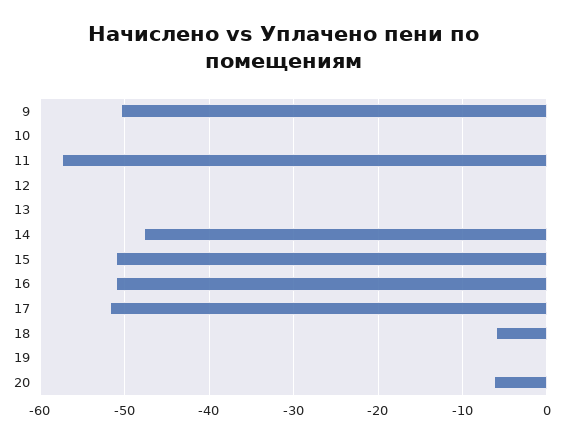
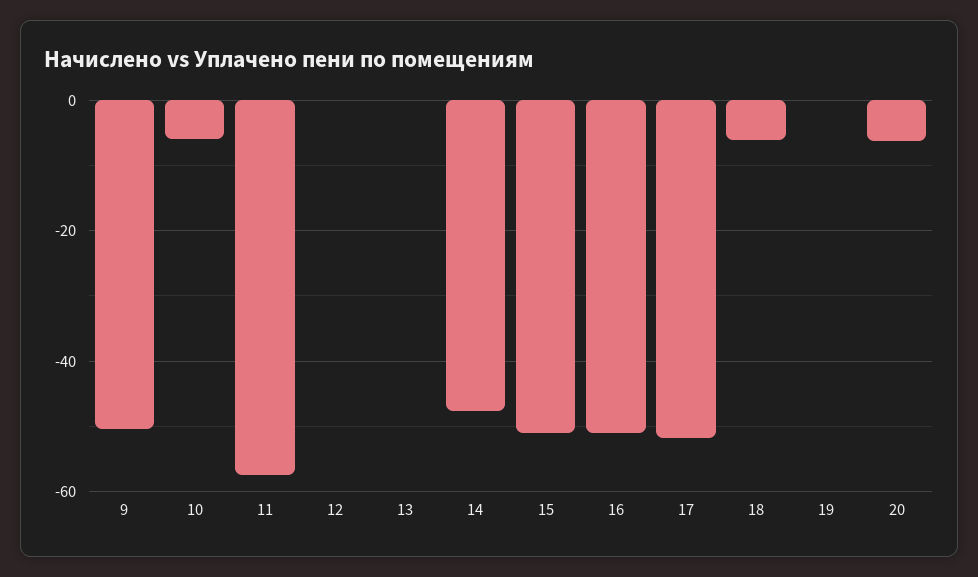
  {
    "9": -50,
-   "10": 0,
+   "10": -6,
    "11": -57,
    "12": 0,
    "13": 0,
    "14": -48,
    "15": -51,
    "16": -51,
    "17": -52,
    "18": -6,
    "19": 0,
    "20": -6
  }

